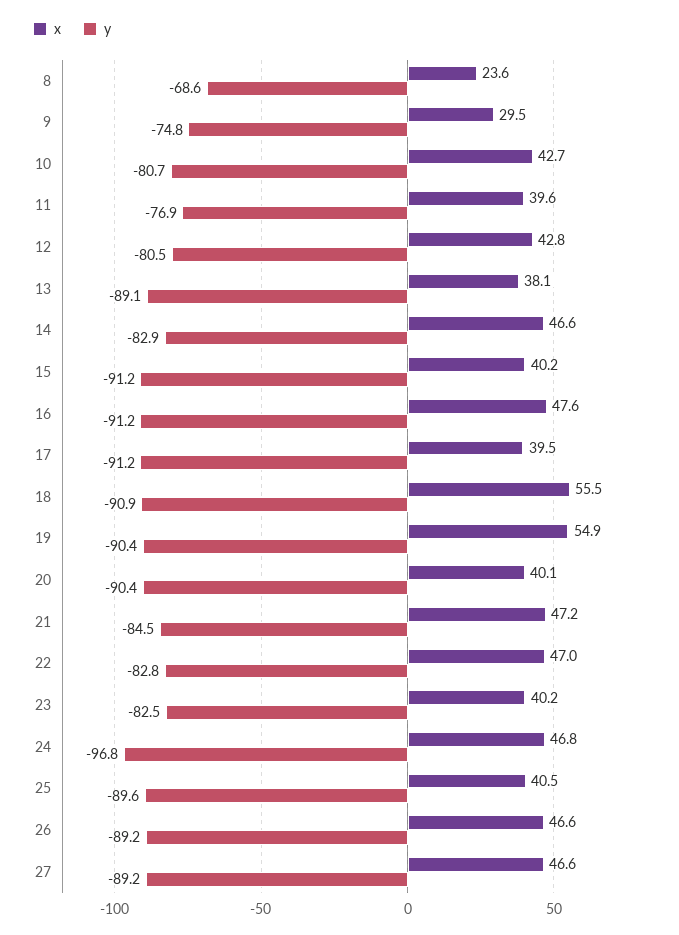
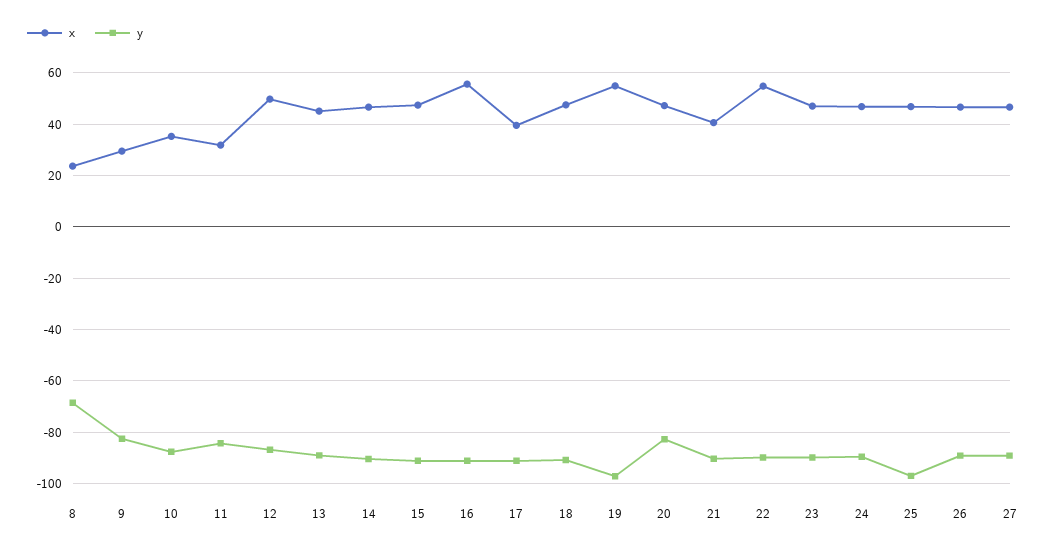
  {
    "x": {
      "8": 23.6,
      "9": 29.5,
-     "10": 42.7,
+     "10": 35,
-     "11": 39.6,
+     "11": 32.5,
-     "12": 42.8,
+     "12": 50,
-     "13": 38.1,
+     "13": 45,
      "14": 46.6,
-     "15": 40.2,
+     "15": 47.5,
-     "16": 47.6,
+     "16": 55,
      "17": 39.5,
-     "18": 55.5,
+     "18": 47.5,
      "19": 54.9,
-     "20": 40.1,
+     "20": 47.5,
-     "21": 47.2,
+     "21": 40,
-     "22": 47,
+     "22": 55,
-     "23": 40.2,
+     "23": 47.5,
      "24": 46.8,
-     "25": 40.5,
+     "25": 47.5,
      "26": 46.6,
      "27": 46.6
    },
    "y": {
      "8": -68.6,
-     "9": -74.8,
+     "9": -82.5,
-     "10": -80.7,
+     "10": -87.5,
-     "11": -76.9,
+     "11": -85,
-     "12": -80.5,
+     "12": -87.5,
      "13": -89.1,
-     "14": -82.9,
+     "14": -90,
      "15": -91.2,
      "16": -91.2,
      "17": -91.2,
      "18": -90.9,
-     "19": -90.4,
+     "19": -97.5,
-     "20": -90.4,
+     "20": -82.5,
-     "21": -84.5,
+     "21": -90,
-     "22": -82.8,
+     "22": -90,
-     "23": -82.5,
+     "23": -90,
-     "24": -96.8,
+     "24": -90,
-     "25": -89.6,
+     "25": -97.5,
      "26": -89.2,
      "27": -89.2
    }
  }

